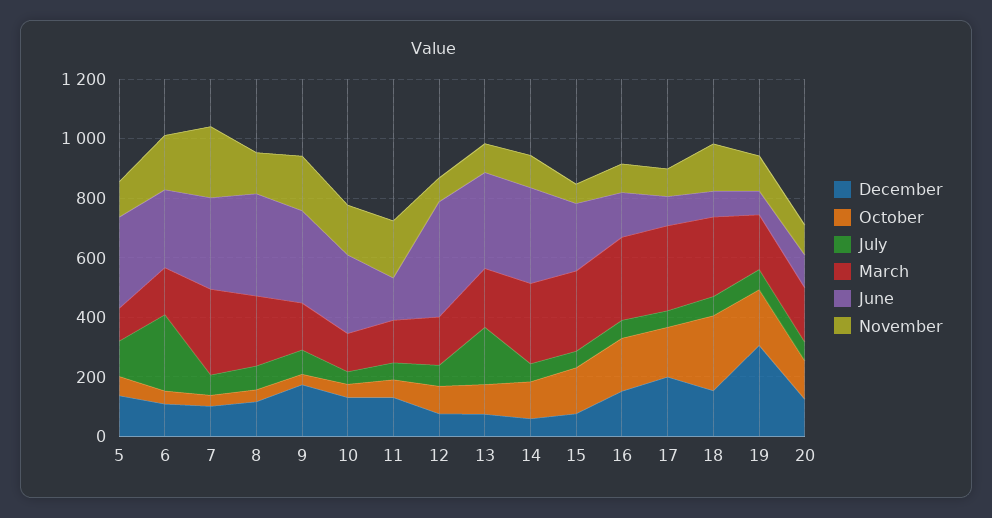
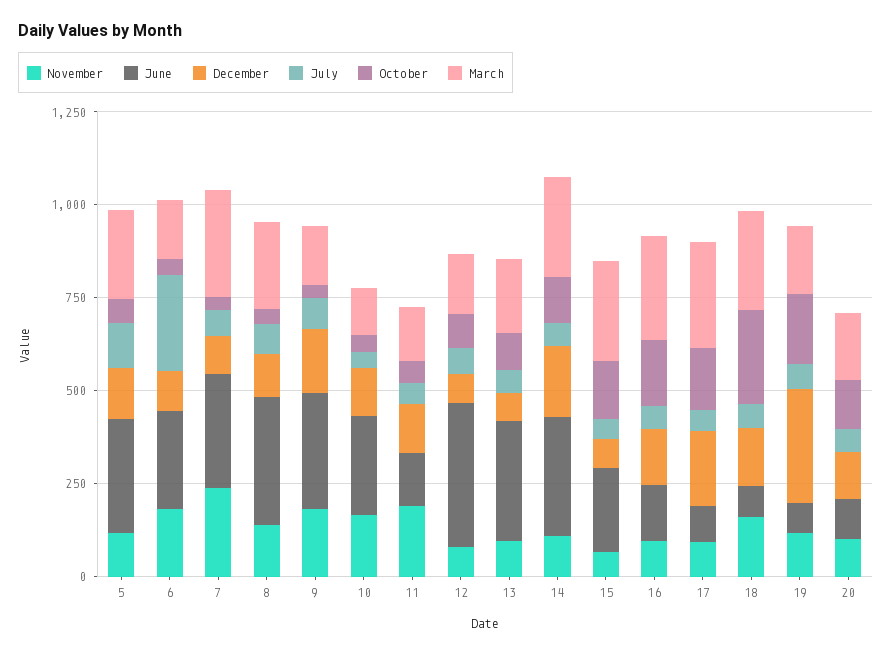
  {
    "December": {
      "5": 150,
      "6": 100,
      "7": 100,
      "8": 100,
      "9": 150,
      "10": 150,
      "11": 150,
      "12": 100,
      "13": 100,
-     "14": 50,
+     "14": 200,
      "15": 100,
      "16": 150,
      "17": 200,
      "18": 150,
      "19": 300,
      "20": 150
    },
    "October": {
      "5": 50,
      "6": 50,
      "7": 50,
      "8": 50,
      "9": 50,
      "10": 50,
      "11": 50,
      "12": 100,
      "13": 100,
      "14": 100,
      "15": 150,
      "16": 200,
      "17": 150,
      "18": 250,
      "19": 200,
      "20": 150
    },
    "July": {
      "5": 100,
      "6": 250,
      "7": 50,
      "8": 100,
      "9": 100,
      "10": 50,
      "11": 50,
      "12": 50,
-     "13": 200,
+     "13": 50,
      "14": 50,
      "15": 50,
      "16": 50,
      "17": 50,
      "18": 50,
      "19": 50,
      "20": 50
    },
    "March": {
-     "5": 100,
+     "5": 250,
      "6": 150,
      "7": 300,
      "8": 250,
      "9": 150,
      "10": 150,
      "11": 150,
      "12": 150,
      "13": 200,
      "14": 250,
      "15": 250,
      "16": 300,
      "17": 300,
      "18": 250,
      "19": 200,
      "20": 200
    },
    "June": {
      "5": 300,
      "6": 250,
      "7": 300,
      "8": 350,
      "9": 300,
      "10": 250,
      "11": 150,
      "12": 400,
      "13": 300,
      "14": 300,
      "15": 250,
      "16": 150,
      "17": 100,
      "18": 100,
      "19": 100,
      "20": 100
    },
    "November": {
      "5": 100,
      "6": 200,
      "7": 250,
      "8": 150,
      "9": 200,
      "10": 150,
      "11": 200,
      "12": 100,
      "13": 100,
      "14": 100,
      "15": 50,
      "16": 100,
      "17": 100,
      "18": 150,
      "19": 100,
      "20": 100
    }
  }

